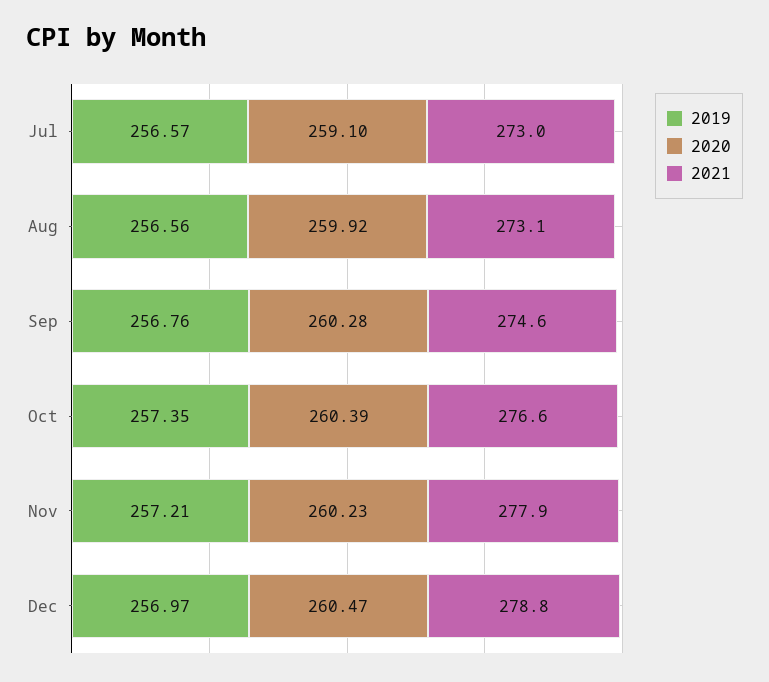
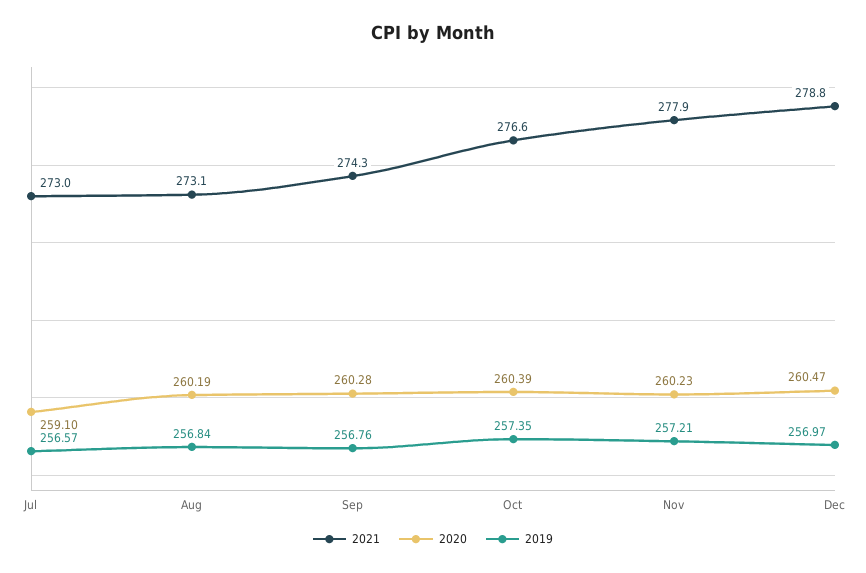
  {
    "2019": {
      "Jul": 256.57,
-     "Aug": 256.56,
+     "Aug": 256.84,
      "Sep": 256.76,
      "Oct": 257.35,
      "Nov": 257.21,
      "Dec": 256.97
    },
    "2020": {
      "Jul": 259.1,
-     "Aug": 259.92,
+     "Aug": 260.19,
      "Sep": 260.28,
      "Oct": 260.39,
      "Nov": 260.23,
      "Dec": 260.47
    },
    "2021": {
      "Jul": 273,
      "Aug": 273.1,
-     "Sep": 274.6,
+     "Sep": 274.3,
      "Oct": 276.6,
      "Nov": 277.9,
      "Dec": 278.8
    }
  }

